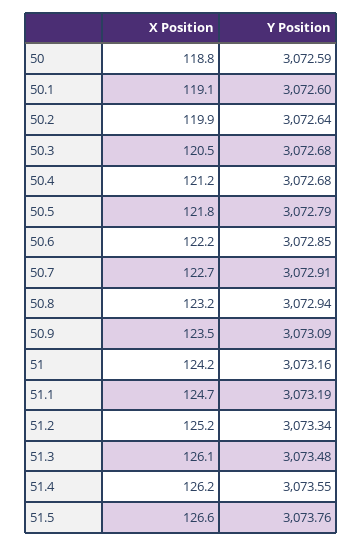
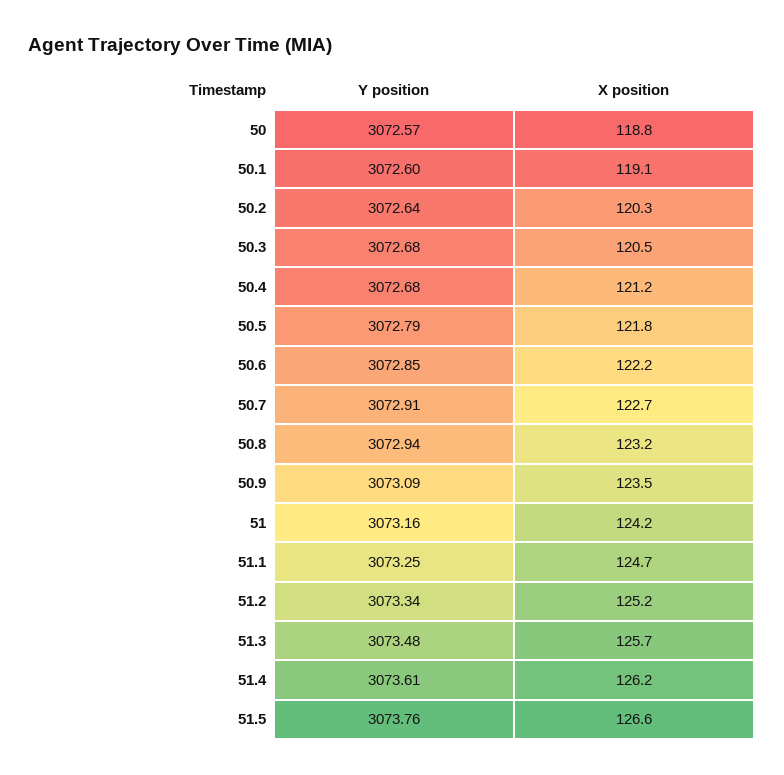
  {
    "X Position": {
      "50": 118.8,
      "50.1": 119.1,
-     "50.2": 119.9,
+     "50.2": 120.3,
      "50.3": 120.5,
      "50.4": 121.2,
      "50.5": 121.8,
      "50.6": 122.2,
      "50.7": 122.7,
      "50.8": 123.2,
      "50.9": 123.5,
      "51": 124.2,
      "51.1": 124.7,
      "51.2": 125.2,
-     "51.3": 126.1,
+     "51.3": 125.7,
      "51.4": 126.2,
      "51.5": 126.6
    },
    "Y Position": {
-     "50": 3072.59,
+     "50": 3072.57,
      "50.1": 3072.6,
      "50.2": 3072.64,
      "50.3": 3072.68,
      "50.4": 3072.68,
      "50.5": 3072.79,
      "50.6": 3072.85,
      "50.7": 3072.91,
      "50.8": 3072.94,
      "50.9": 3073.09,
      "51": 3073.16,
-     "51.1": 3073.19,
+     "51.1": 3073.25,
      "51.2": 3073.34,
      "51.3": 3073.48,
-     "51.4": 3073.55,
+     "51.4": 3073.61,
      "51.5": 3073.76
    }
  }

